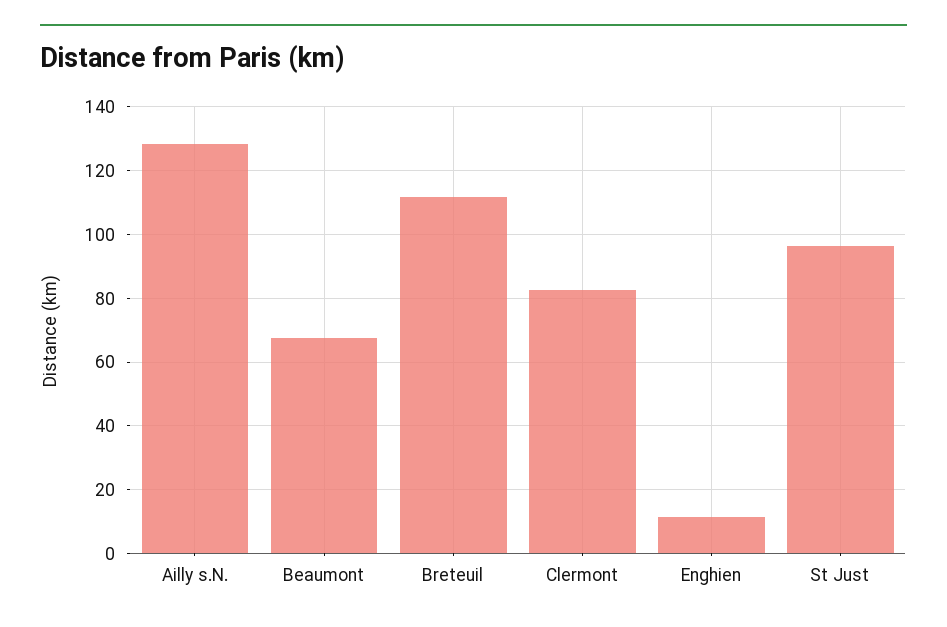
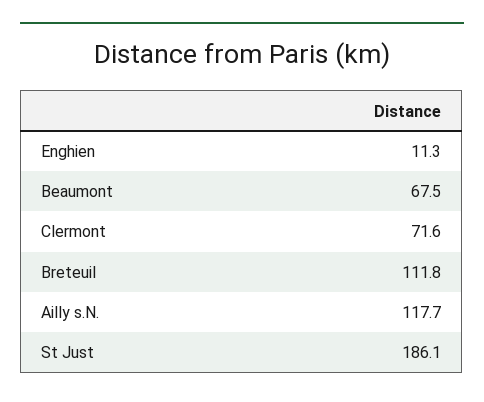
  {
-   "Ailly s.N.": 128,
+   "Ailly s.N.": 117.7,
    "Beaumont": 67.5,
    "Breteuil": 111.8,
-   "Clermont": 82,
+   "Clermont": 71.6,
    "Enghien": 11.3,
-   "St Just": 96
+   "St Just": 186.1
  }

